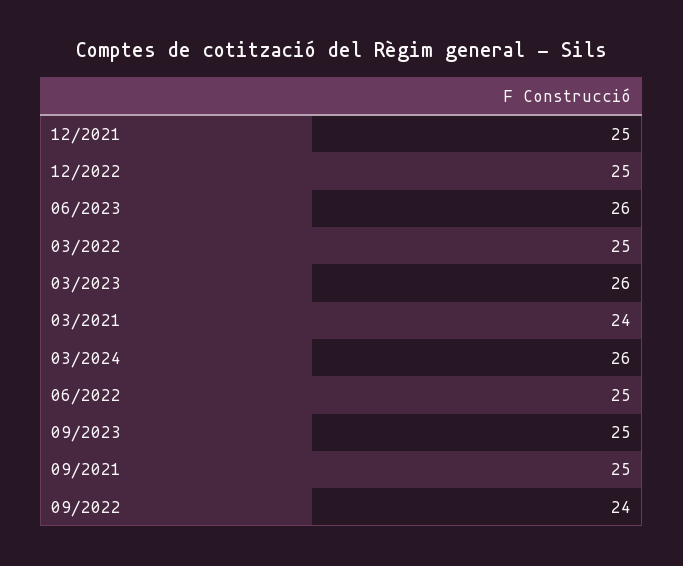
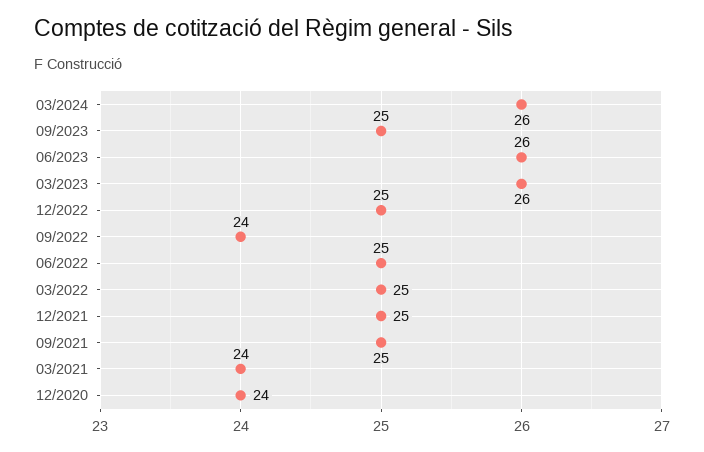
  {
    "12/2021": 25,
    "12/2022": 25,
    "06/2023": 26,
    "03/2022": 25,
    "03/2023": 26,
    "03/2021": 24,
    "03/2024": 26,
    "06/2022": 25,
    "09/2023": 25,
    "09/2021": 25,
-   "09/2022": 24
+   "09/2022": 24,
+   "12/2020": 24
  }

